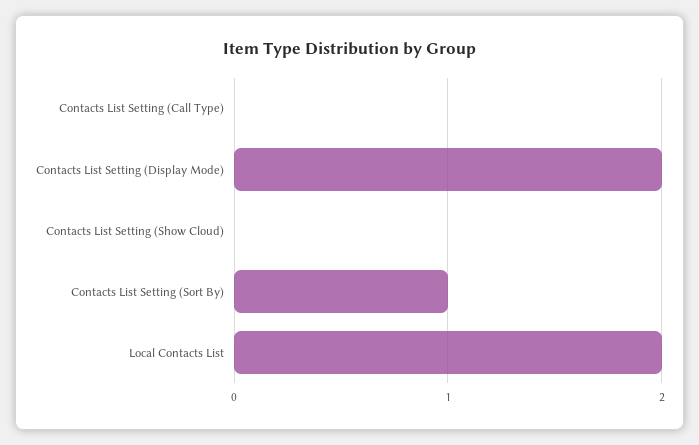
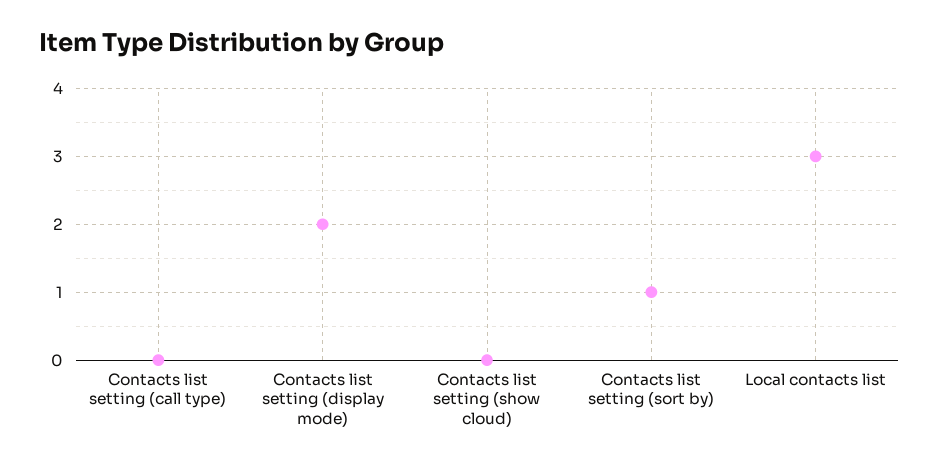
  {
    "Contacts List Setting (Call Type)": 0,
    "Contacts List Setting (Display Mode)": 2,
    "Contacts List Setting (Show Cloud)": 0,
    "Contacts List Setting (Sort By)": 1,
-   "Local Contacts List": 2
+   "Local Contacts List": 3
  }

